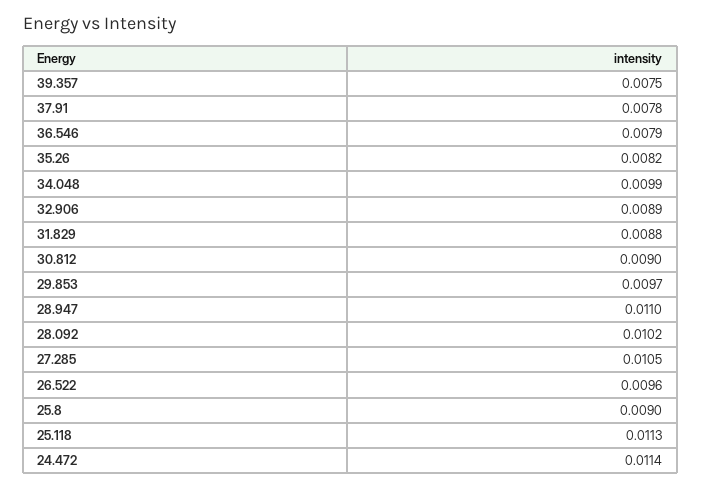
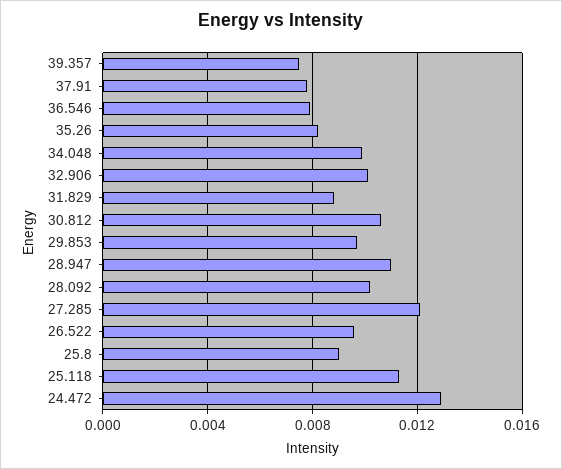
  {
    "39.357": 0.0075,
    "37.91": 0.0078,
    "36.546": 0.0079,
    "35.26": 0.0082,
    "34.048": 0.0099,
-   "32.906": 0.0089,
+   "32.906": 0.01,
    "31.829": 0.0088,
-   "30.812": 0.009,
+   "30.812": 0.0105,
    "29.853": 0.0097,
    "28.947": 0.011,
    "28.092": 0.0102,
-   "27.285": 0.0105,
+   "27.285": 0.012,
    "26.522": 0.0096,
    "25.8": 0.009,
    "25.118": 0.0113,
-   "24.472": 0.0114
+   "24.472": 0.013
  }

